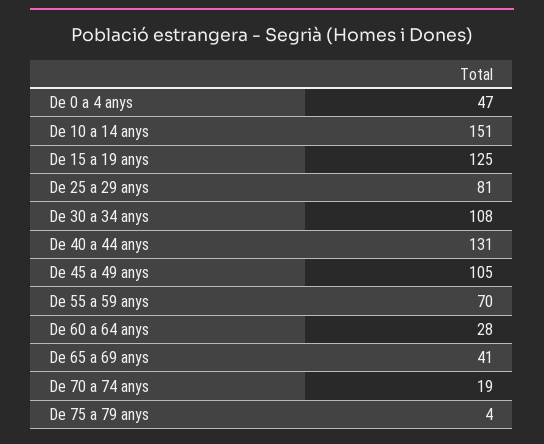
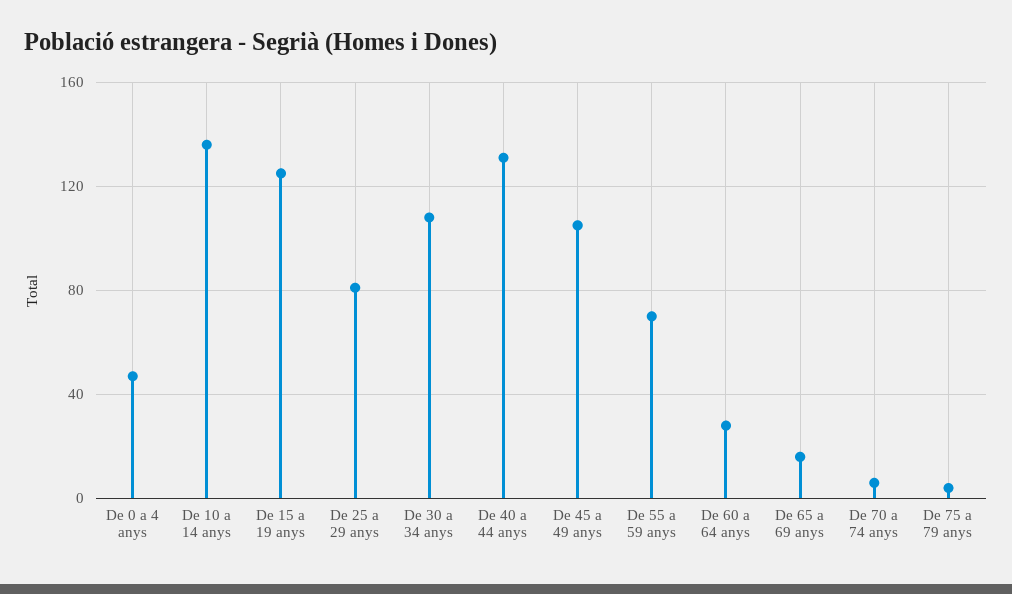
  {
    "De 0 a 4 anys": 47,
-   "De 10 a 14 anys": 151,
+   "De 10 a 14 anys": 135,
    "De 15 a 19 anys": 125,
    "De 25 a 29 anys": 81,
    "De 30 a 34 anys": 108,
    "De 40 a 44 anys": 131,
    "De 45 a 49 anys": 105,
    "De 55 a 59 anys": 70,
    "De 60 a 64 anys": 28,
-   "De 65 a 69 anys": 41,
+   "De 65 a 69 anys": 15,
-   "De 70 a 74 anys": 19,
+   "De 70 a 74 anys": 5,
    "De 75 a 79 anys": 4
  }

